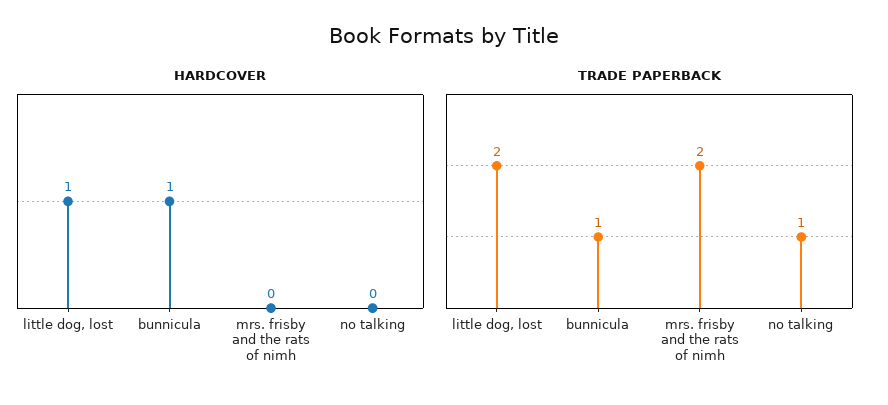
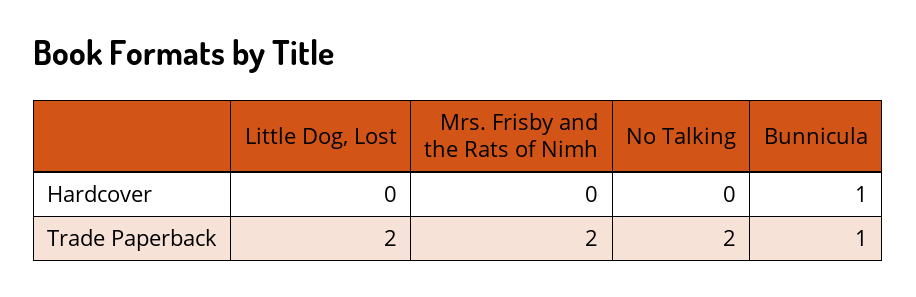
  {
    "HARDCOVER": {
-     "little dog, lost": 1,
+     "little dog, lost": 0,
      "bunnicula": 1,
      "mrs. frisby and the rats of nimh": 0,
      "no talking": 0
    },
    "TRADE PAPERBACK": {
      "little dog, lost": 2,
      "bunnicula": 1,
      "mrs. frisby and the rats of nimh": 2,
-     "no talking": 1
+     "no talking": 2
    }
  }

